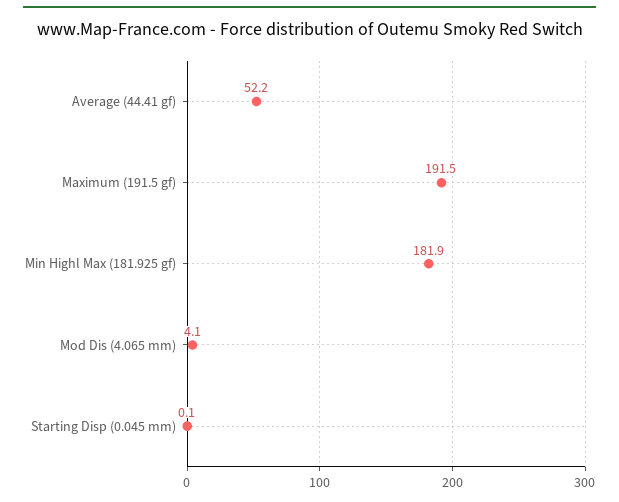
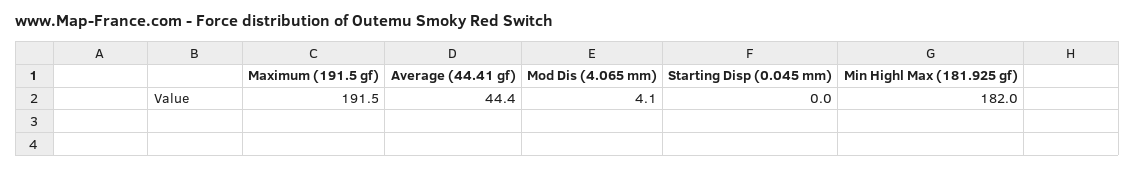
  {
-   "Average (44.41 gf)": 52.2,
+   "Average (44.41 gf)": 44.4,
    "Maximum (191.5 gf)": 191.5,
-   "Min Highl Max (181.925 gf)": 181.9,
+   "Min Highl Max (181.925 gf)": 182,
    "Mod Dis (4.065 mm)": 4.1,
-   "Starting Disp (0.045 mm)": 0.1
+   "Starting Disp (0.045 mm)": 0
  }

